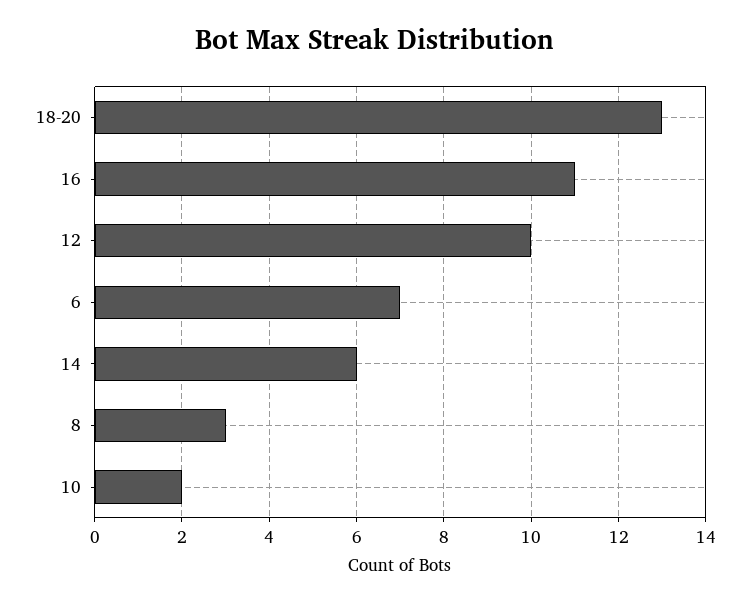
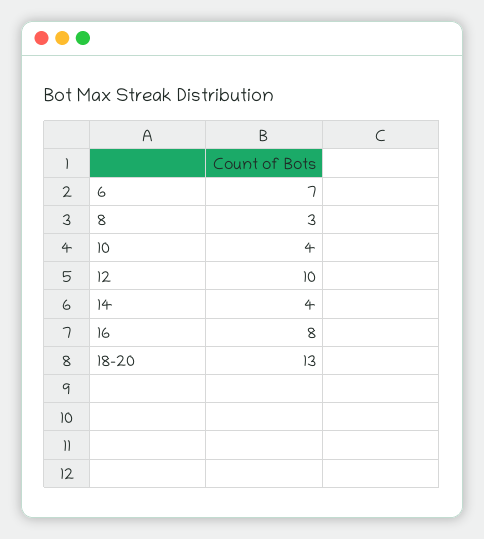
  {
    "18-20": 13,
-   "16": 11,
+   "16": 8,
    "12": 10,
    "6": 7,
-   "14": 6,
+   "14": 4,
    "8": 3,
-   "10": 2
+   "10": 4
  }

